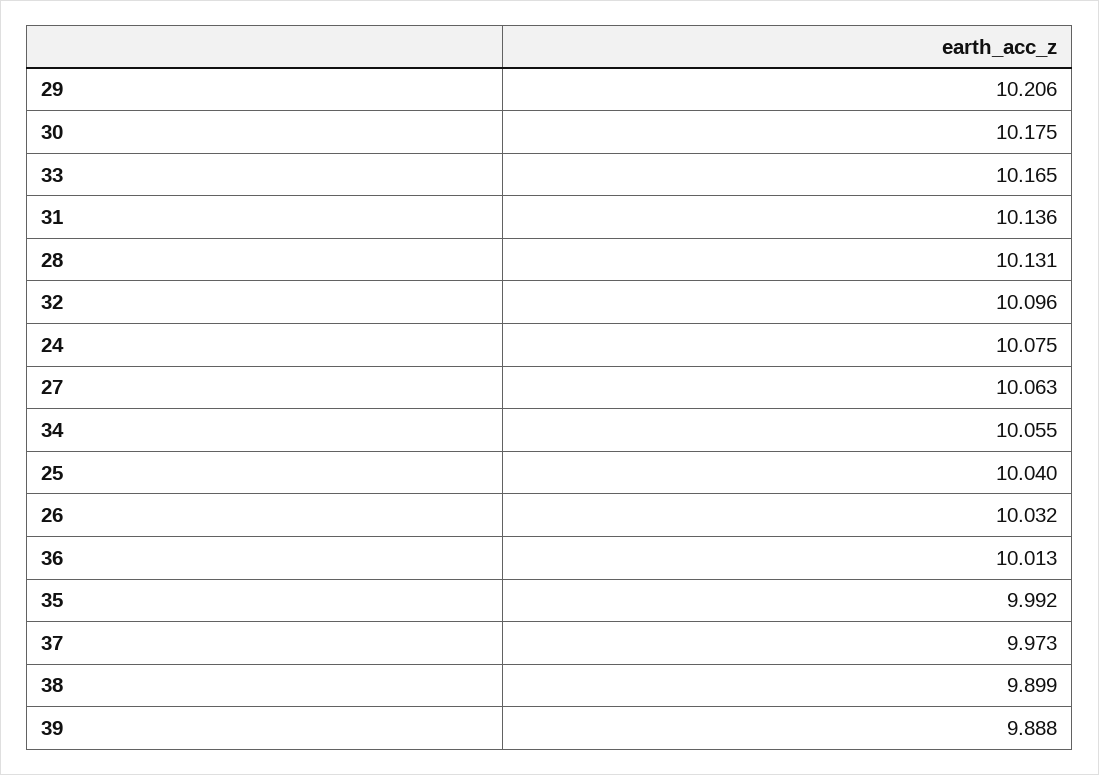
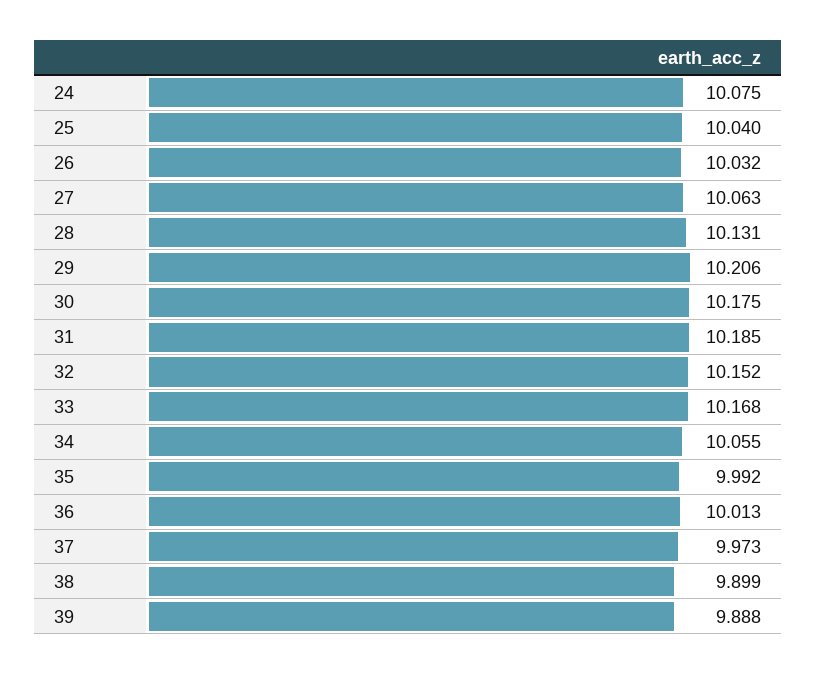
  {
    "29": 10.206,
    "30": 10.175,
-   "33": 10.165,
+   "33": 10.168,
-   "31": 10.136,
+   "31": 10.185,
    "28": 10.131,
-   "32": 10.096,
+   "32": 10.152,
    "24": 10.075,
    "27": 10.063,
    "34": 10.055,
    "25": 10.04,
    "26": 10.032,
    "36": 10.013,
    "35": 9.992,
    "37": 9.973,
    "38": 9.899,
    "39": 9.888
  }

